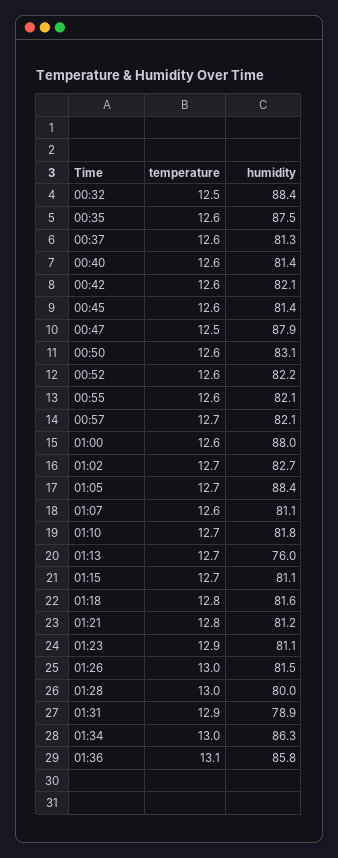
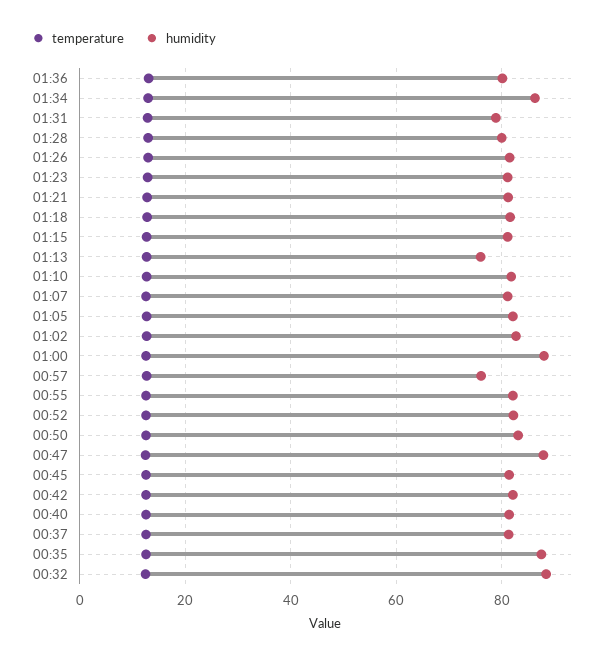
  {
    "temperature": {
      "00:32": 12.5,
      "00:35": 12.6,
      "00:37": 12.6,
      "00:40": 12.6,
      "00:42": 12.6,
      "00:45": 12.6,
      "00:47": 12.5,
      "00:50": 12.6,
      "00:52": 12.6,
      "00:55": 12.6,
      "00:57": 12.7,
      "01:00": 12.6,
      "01:02": 12.7,
      "01:05": 12.7,
      "01:07": 12.6,
      "01:10": 12.7,
      "01:13": 12.7,
      "01:15": 12.7,
      "01:18": 12.8,
      "01:21": 12.8,
      "01:23": 12.9,
      "01:26": 13,
      "01:28": 13,
      "01:31": 12.9,
      "01:34": 13,
      "01:36": 13.1
    },
    "humidity": {
      "00:32": 88.4,
      "00:35": 87.5,
      "00:37": 81.3,
      "00:40": 81.4,
      "00:42": 82.1,
      "00:45": 81.4,
      "00:47": 87.9,
      "00:50": 83.1,
      "00:52": 82.2,
      "00:55": 82.1,
-     "00:57": 82.1,
+     "00:57": 76,
      "01:00": 88,
      "01:02": 82.7,
-     "01:05": 88.4,
+     "01:05": 82,
      "01:07": 81.1,
      "01:10": 81.8,
      "01:13": 76,
      "01:15": 81.1,
      "01:18": 81.6,
      "01:21": 81.2,
      "01:23": 81.1,
      "01:26": 81.5,
      "01:28": 80,
      "01:31": 78.9,
      "01:34": 86.3,
-     "01:36": 85.8
+     "01:36": 80
    }
  }

